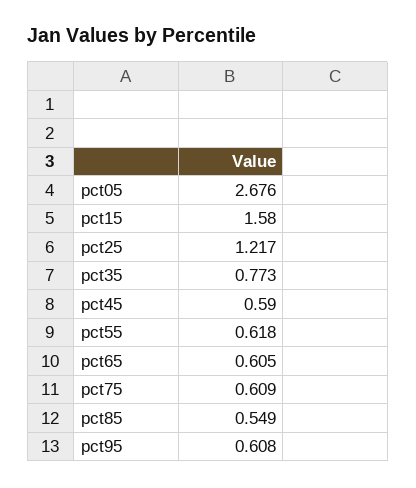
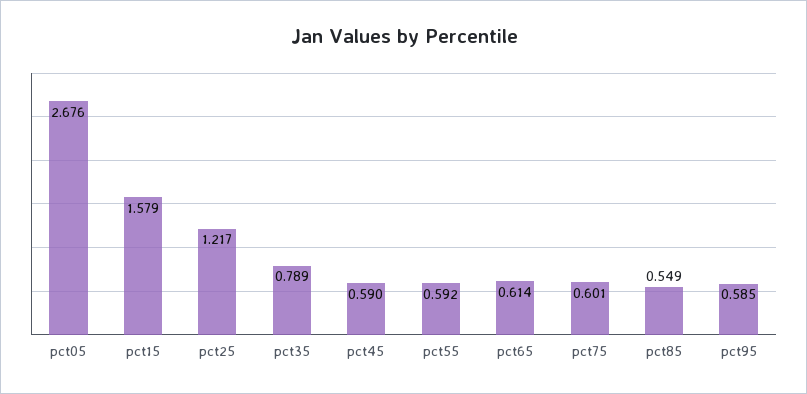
  {
    "pct05": 2.676,
-   "pct15": 1.58,
+   "pct15": 1.579,
    "pct25": 1.217,
-   "pct35": 0.773,
+   "pct35": 0.789,
    "pct45": 0.59,
-   "pct55": 0.618,
+   "pct55": 0.592,
-   "pct65": 0.605,
+   "pct65": 0.614,
-   "pct75": 0.609,
+   "pct75": 0.601,
    "pct85": 0.549,
-   "pct95": 0.608
+   "pct95": 0.585
  }

